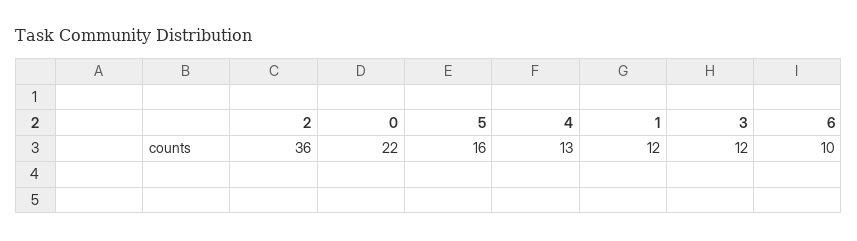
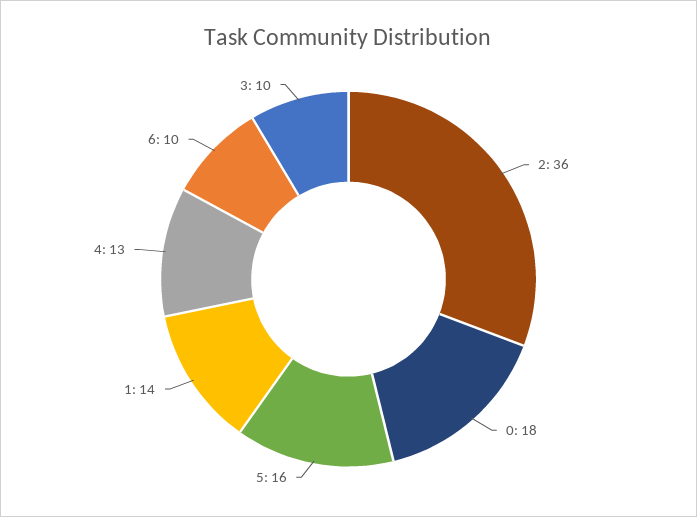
  {
    "2": 36,
-   "0": 22,
+   "0": 18,
    "5": 16,
    "4": 13,
-   "1": 12,
+   "1": 14,
-   "3": 12,
+   "3": 10,
    "6": 10
  }

